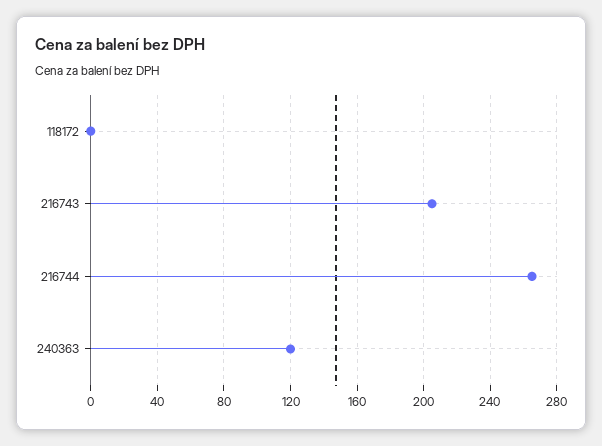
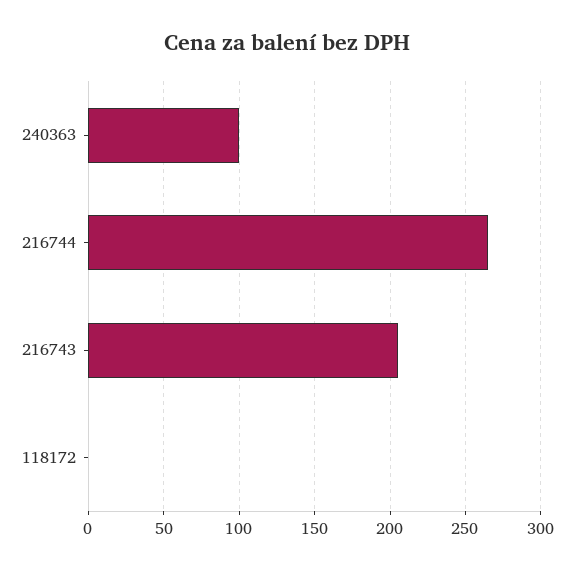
  {
    "118172": 0,
    "216743": 205,
    "216744": 265,
-   "240363": 120
+   "240363": 100
  }

